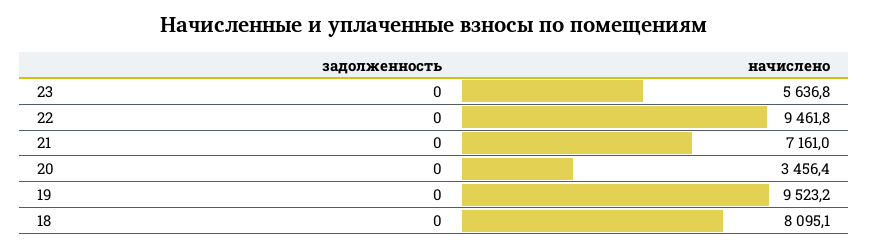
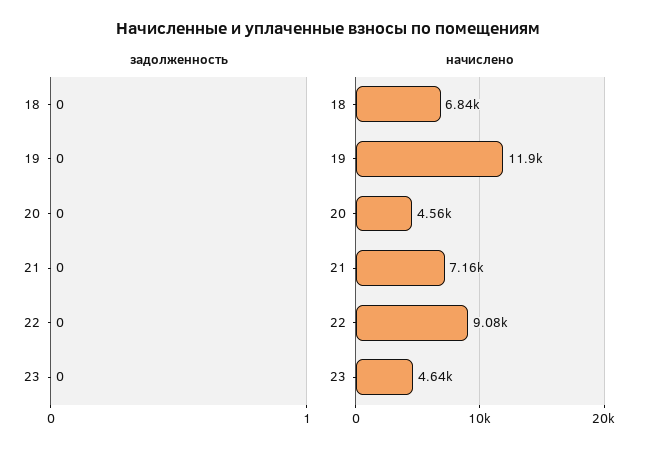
  {
    "задолженность": {
      "23": 0,
      "22": 0,
      "21": 0,
      "20": 0,
      "19": 0,
      "18": 0
    },
    "начислено": {
-     "23": 5636.8,
+     "23": 4640,
-     "22": 9461.8,
+     "22": 9080,
      "21": 7161,
-     "20": 3456.4,
+     "20": 4560,
-     "19": 9523.2,
+     "19": 11900,
-     "18": 8095.1
+     "18": 6840
    }
  }

